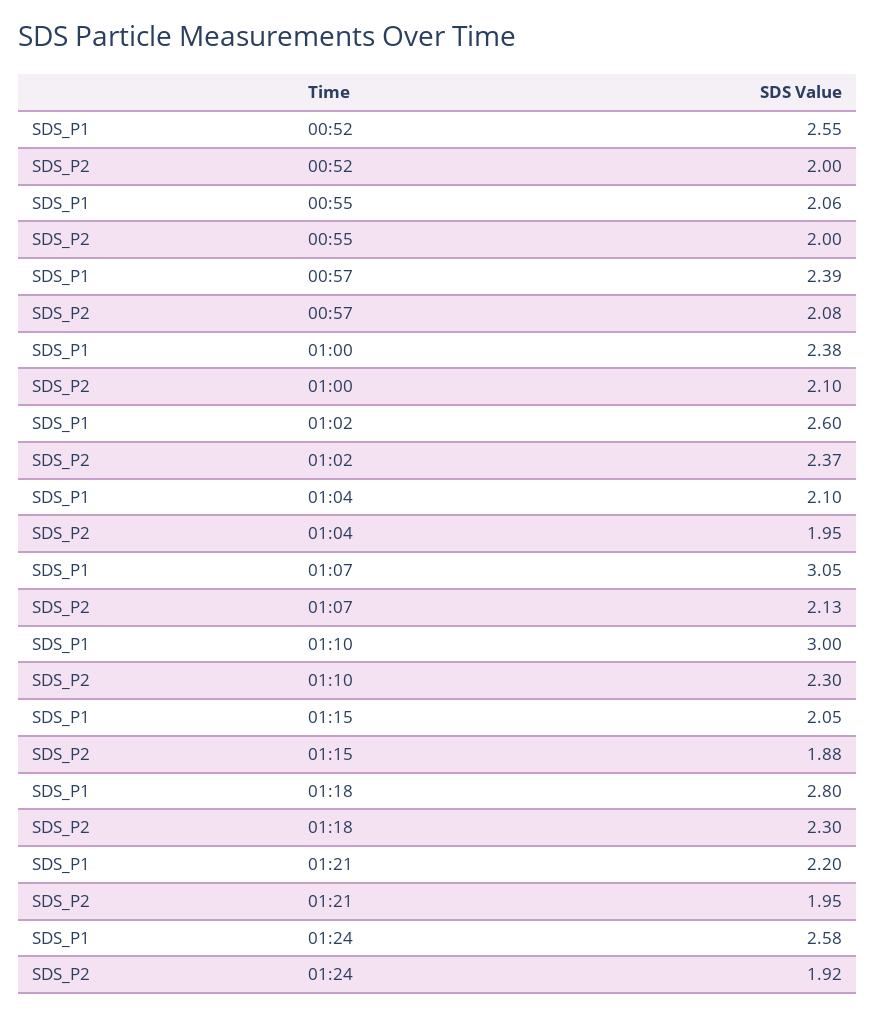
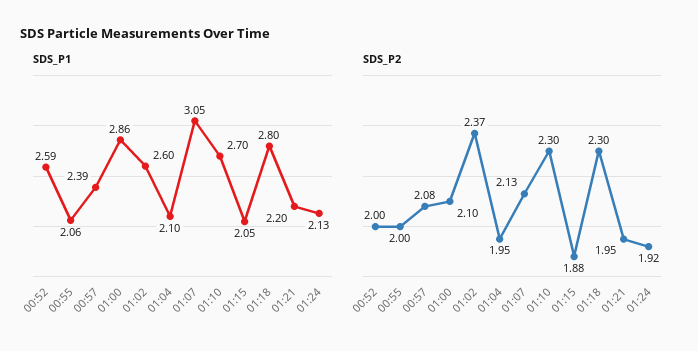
  {
    "SDS_P1": {
-     "00:52": 2.55,
+     "00:52": 2.59,
      "00:55": 2.06,
      "00:57": 2.39,
-     "01:00": 2.38,
+     "01:00": 2.86,
      "01:02": 2.6,
      "01:04": 2.1,
      "01:07": 3.05,
-     "01:10": 3,
+     "01:10": 2.7,
      "01:15": 2.05,
      "01:18": 2.8,
      "01:21": 2.2,
-     "01:24": 2.58
+     "01:24": 2.13
    },
    "SDS_P2": {
      "00:52": 2,
      "00:55": 2,
      "00:57": 2.08,
      "01:00": 2.1,
      "01:02": 2.37,
      "01:04": 1.95,
      "01:07": 2.13,
      "01:10": 2.3,
      "01:15": 1.88,
      "01:18": 2.3,
      "01:21": 1.95,
      "01:24": 1.92
    }
  }

